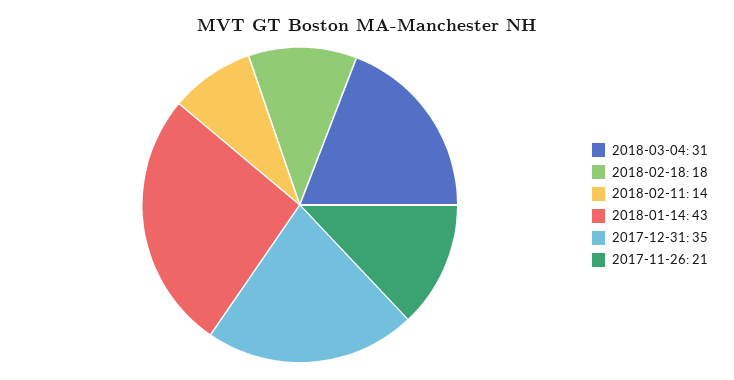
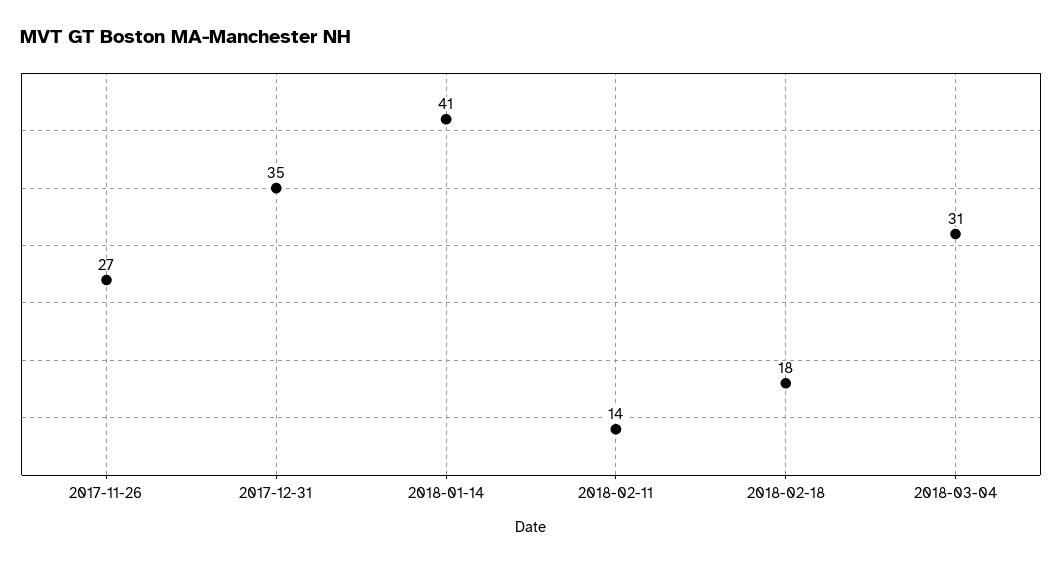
  {
    "2018-03-04": 31,
    "2018-02-18": 18,
    "2018-02-11": 14,
-   "2018-01-14": 43,
+   "2018-01-14": 41,
    "2017-12-31": 35,
-   "2017-11-26": 21
+   "2017-11-26": 27
  }

